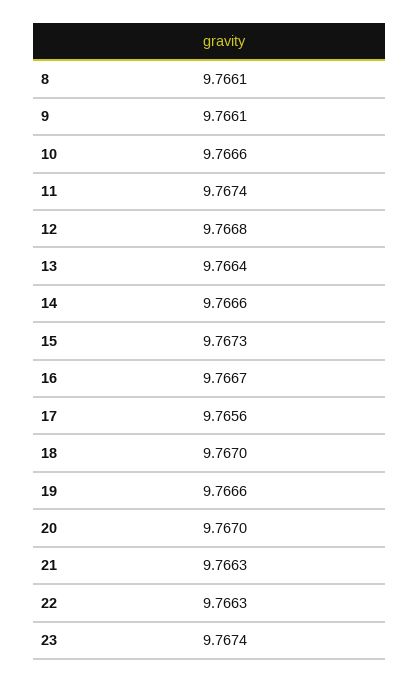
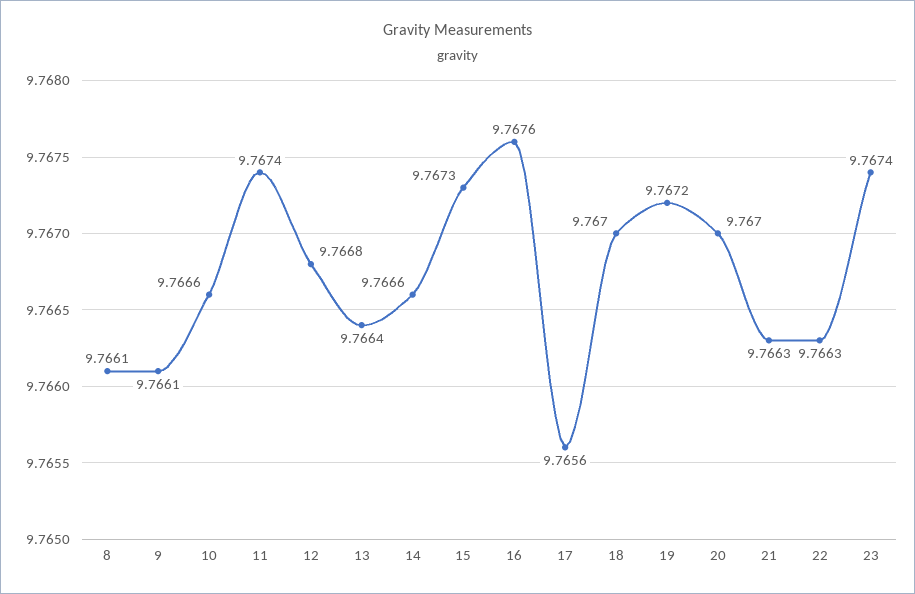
  {
    "8": 9.7661,
    "9": 9.7661,
    "10": 9.7666,
    "11": 9.7674,
    "12": 9.7668,
    "13": 9.7664,
    "14": 9.7666,
    "15": 9.7673,
-   "16": 9.7667,
+   "16": 9.7676,
    "17": 9.7656,
    "18": 9.767,
-   "19": 9.7666,
+   "19": 9.7672,
    "20": 9.767,
    "21": 9.7663,
    "22": 9.7663,
    "23": 9.7674
  }

